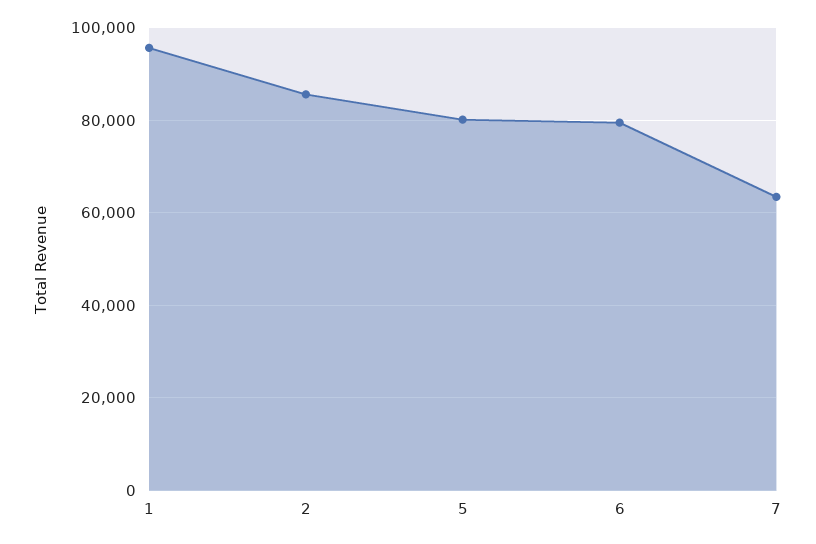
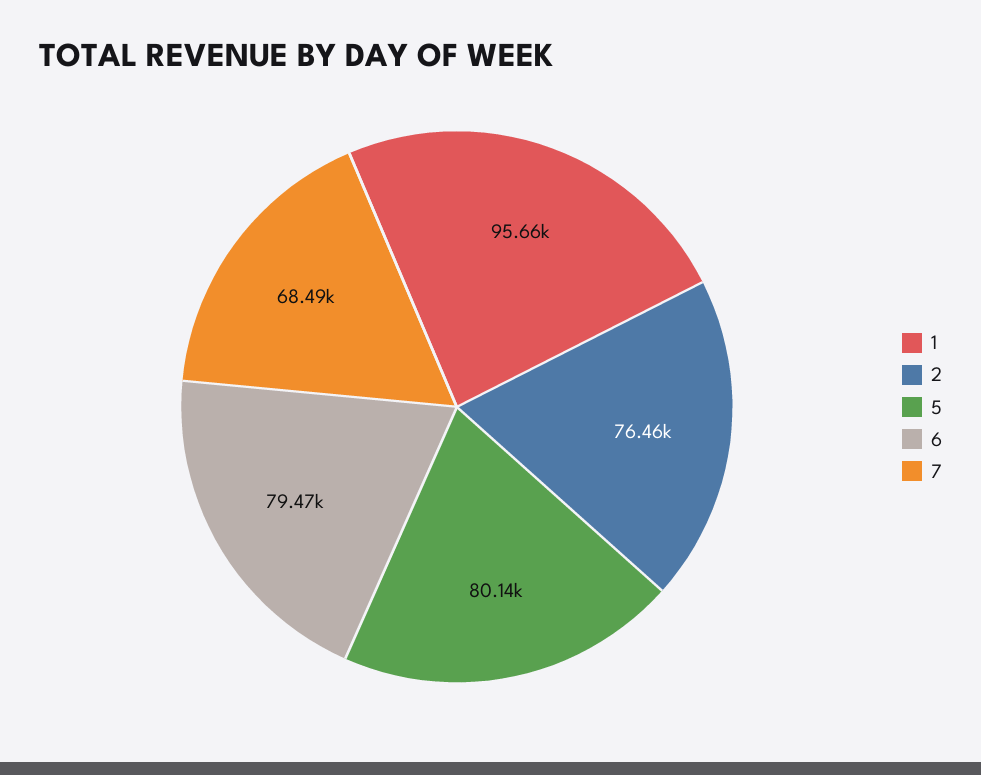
  {
    "1": 95660,
-   "2": 86000,
+   "2": 76460,
    "5": 80140,
    "6": 79470,
-   "7": 64000
+   "7": 68490
  }

